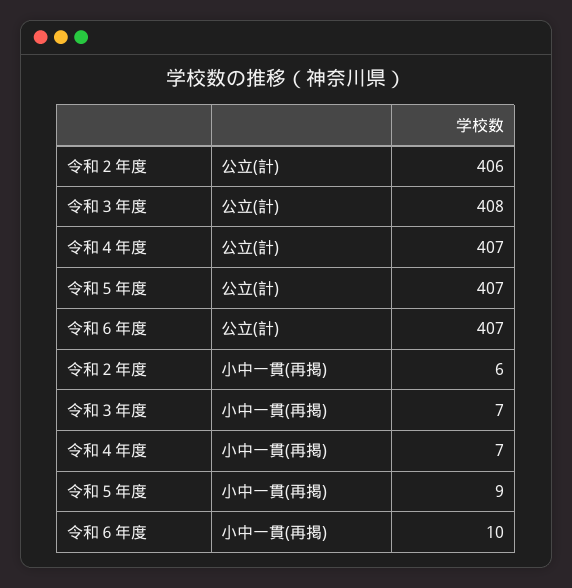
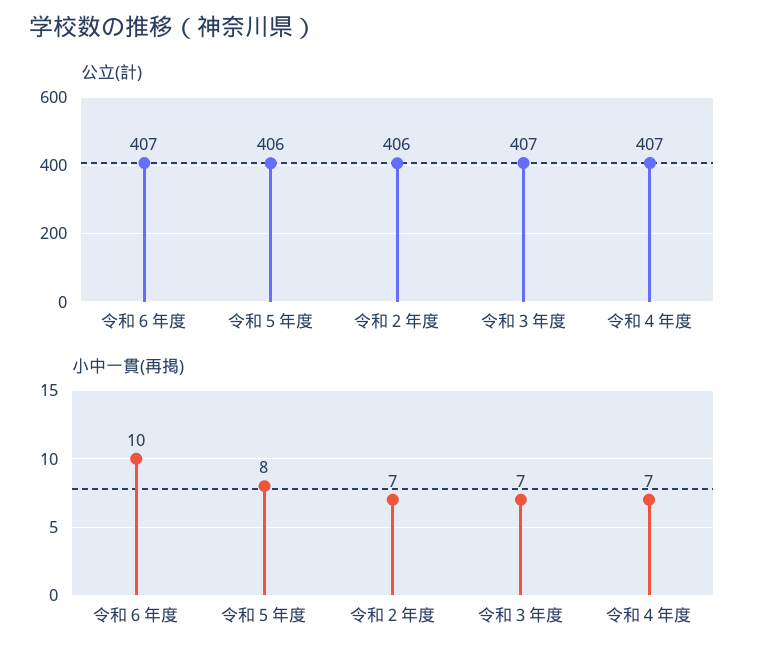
  {
    "公立(計)": {
      "令和２年度": 406,
-     "令和３年度": 408,
+     "令和３年度": 407,
      "令和４年度": 407,
-     "令和５年度": 407,
+     "令和５年度": 406,
      "令和６年度": 407
    },
    "小中一貫(再掲)": {
-     "令和２年度": 6,
+     "令和２年度": 7,
      "令和３年度": 7,
      "令和４年度": 7,
-     "令和５年度": 9,
+     "令和５年度": 8,
      "令和６年度": 10
    }
  }

